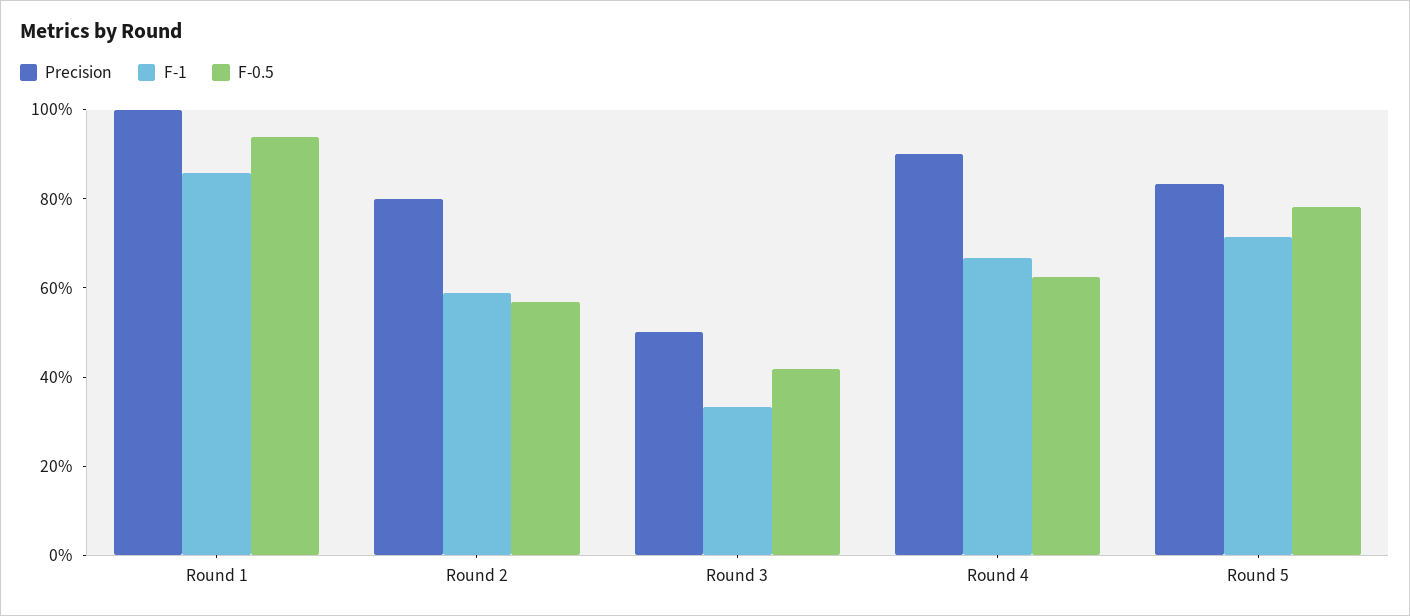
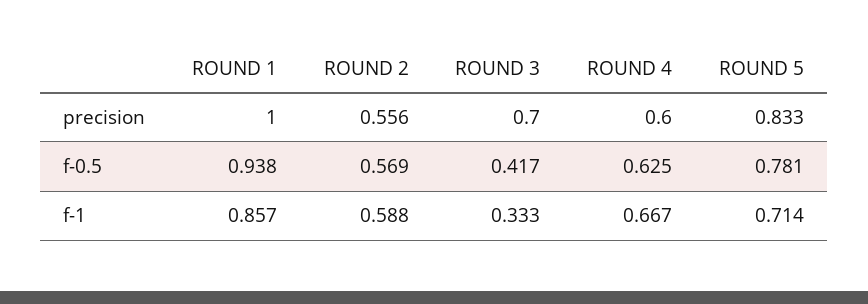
  {
    "Precision": {
      "Round 1": 1,
-     "Round 2": 0.8,
+     "Round 2": 0.556,
-     "Round 3": 0.5,
+     "Round 3": 0.7,
-     "Round 4": 0.9,
+     "Round 4": 0.6,
      "Round 5": 0.833
    },
    "F-1": {
      "Round 1": 0.857,
      "Round 2": 0.588,
      "Round 3": 0.333,
      "Round 4": 0.667,
      "Round 5": 0.714
    },
    "F-0.5": {
      "Round 1": 0.938,
      "Round 2": 0.569,
      "Round 3": 0.417,
      "Round 4": 0.625,
      "Round 5": 0.781
    }
  }

